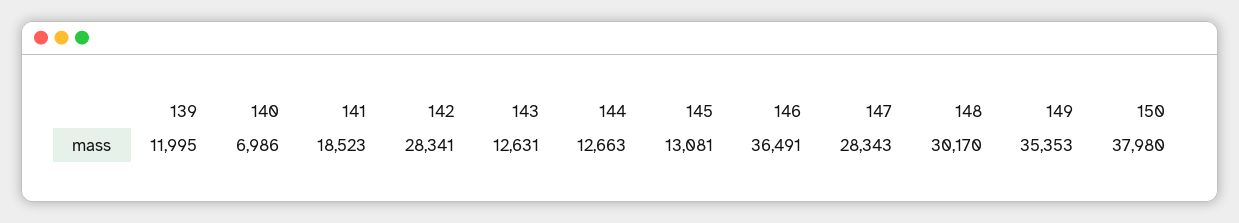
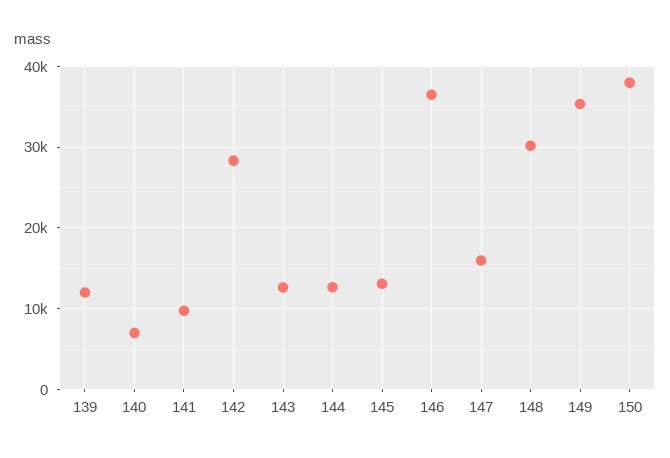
  {
    "139": 11995,
    "140": 6986,
-   "141": 18523,
+   "141": 10000,
    "142": 28341,
    "143": 12631,
    "144": 12663,
    "145": 13081,
    "146": 36491,
-   "147": 28343,
+   "147": 16000,
    "148": 30170,
    "149": 35353,
    "150": 37980
  }

